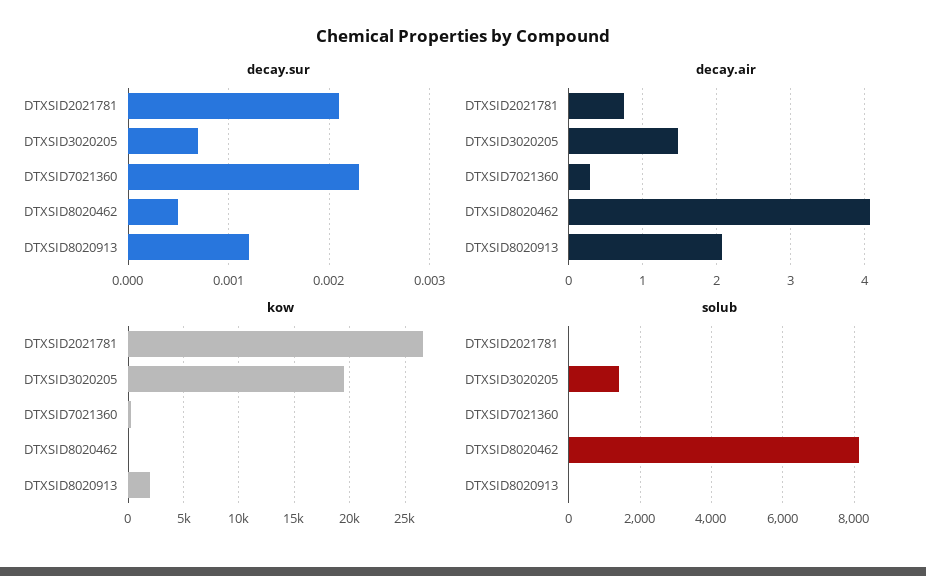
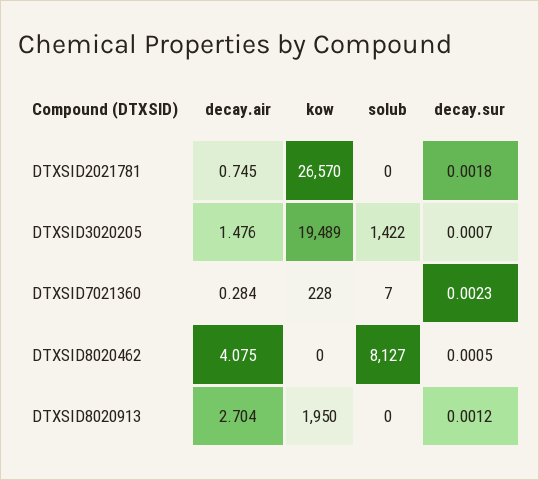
  {
    "decay.sur": {
-     "DTXSID2021781": 0.0021,
+     "DTXSID2021781": 0.0018,
      "DTXSID3020205": 0.0007,
      "DTXSID7021360": 0.0023,
      "DTXSID8020462": 0.0005,
      "DTXSID8020913": 0.0012
    },
    "decay.air": {
      "DTXSID2021781": 0.745,
      "DTXSID3020205": 1.476,
      "DTXSID7021360": 0.284,
      "DTXSID8020462": 4.075,
-     "DTXSID8020913": 2.1
+     "DTXSID8020913": 2.704
    },
    "kow": {
      "DTXSID2021781": 26570,
      "DTXSID3020205": 19489,
      "DTXSID7021360": 228,
      "DTXSID8020462": 0,
      "DTXSID8020913": 1950
    },
    "solub": {
      "DTXSID2021781": 0,
      "DTXSID3020205": 1422,
      "DTXSID7021360": 7,
      "DTXSID8020462": 8127,
      "DTXSID8020913": 0
    }
  }

